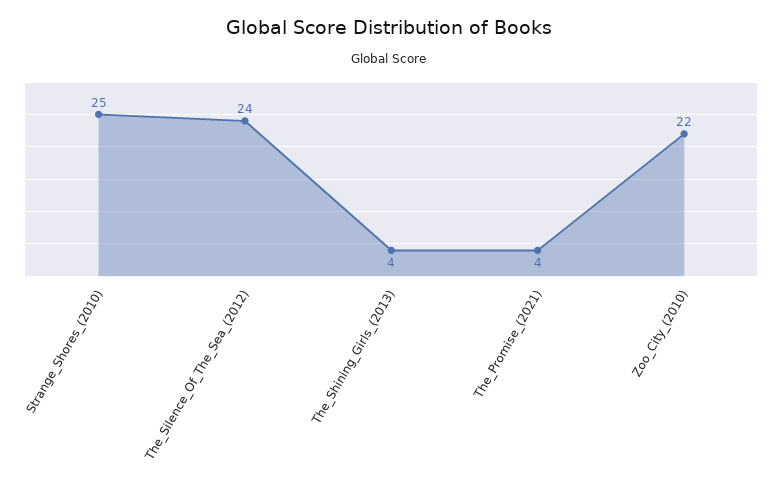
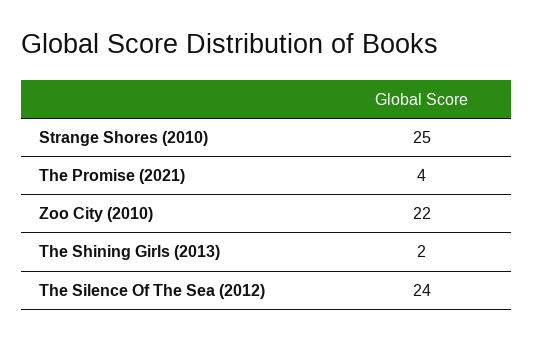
  {
    "Strange_Shores_(2010)": 25,
    "The_Silence_Of_The_Sea_(2012)": 24,
-   "The_Shining_Girls_(2013)": 4,
+   "The_Shining_Girls_(2013)": 2,
    "The_Promise_(2021)": 4,
    "Zoo_City_(2010)": 22
  }

